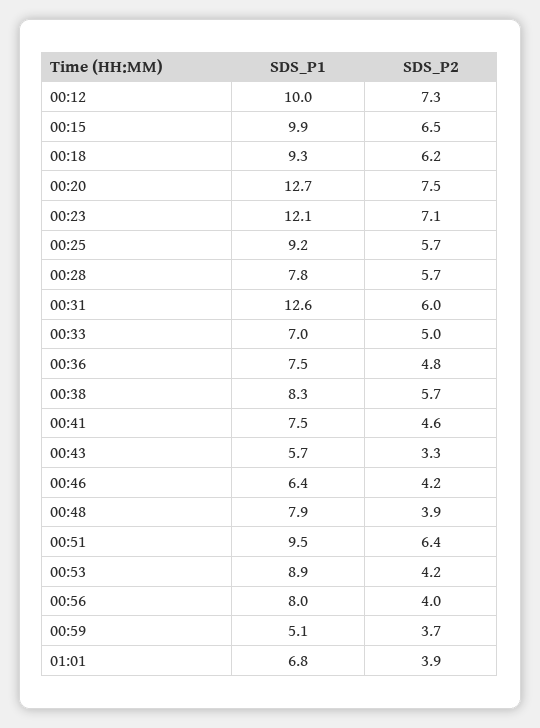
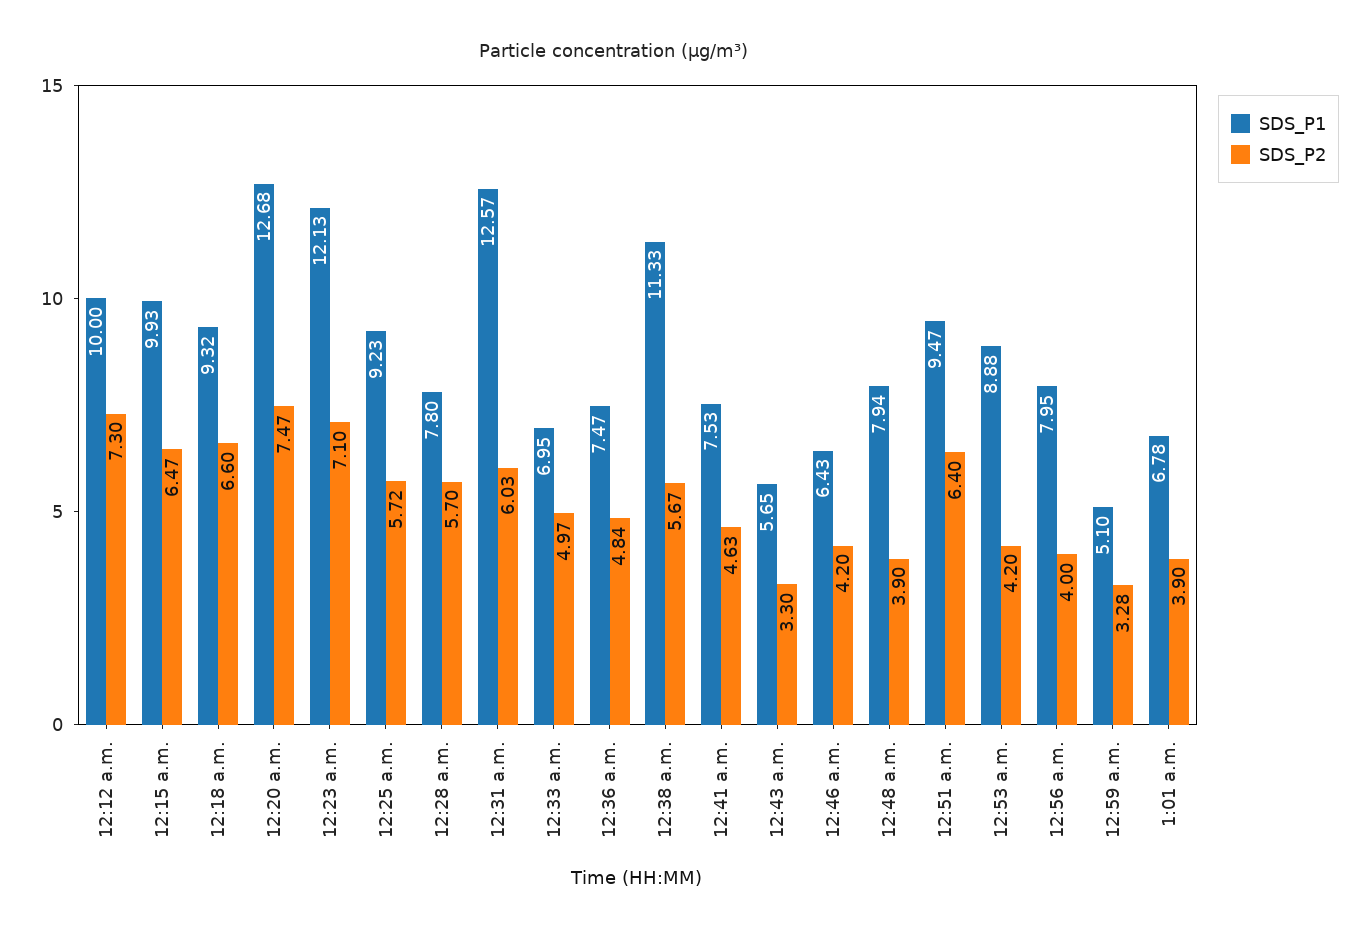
  {
    "SDS_P1": {
      "00:12": 10,
      "00:15": 9.93,
      "00:18": 9.32,
      "00:20": 12.68,
      "00:23": 12.13,
      "00:25": 9.23,
      "00:28": 7.8,
      "00:31": 12.57,
      "00:33": 6.95,
      "00:36": 7.47,
-     "00:38": 8.3,
+     "00:38": 11.33,
      "00:41": 7.53,
      "00:43": 5.65,
      "00:46": 6.43,
      "00:48": 7.94,
      "00:51": 9.47,
      "00:53": 8.88,
      "00:56": 7.95,
      "00:59": 5.1,
      "01:01": 6.78
    },
    "SDS_P2": {
      "00:12": 7.3,
      "00:15": 6.47,
-     "00:18": 6.2,
+     "00:18": 6.6,
      "00:20": 7.47,
      "00:23": 7.1,
      "00:25": 5.72,
      "00:28": 5.7,
      "00:31": 6.03,
      "00:33": 4.97,
      "00:36": 4.84,
      "00:38": 5.67,
      "00:41": 4.63,
      "00:43": 3.3,
      "00:46": 4.2,
      "00:48": 3.9,
      "00:51": 6.4,
      "00:53": 4.2,
      "00:56": 4,
-     "00:59": 3.7,
+     "00:59": 3.28,
      "01:01": 3.9
    }
  }

